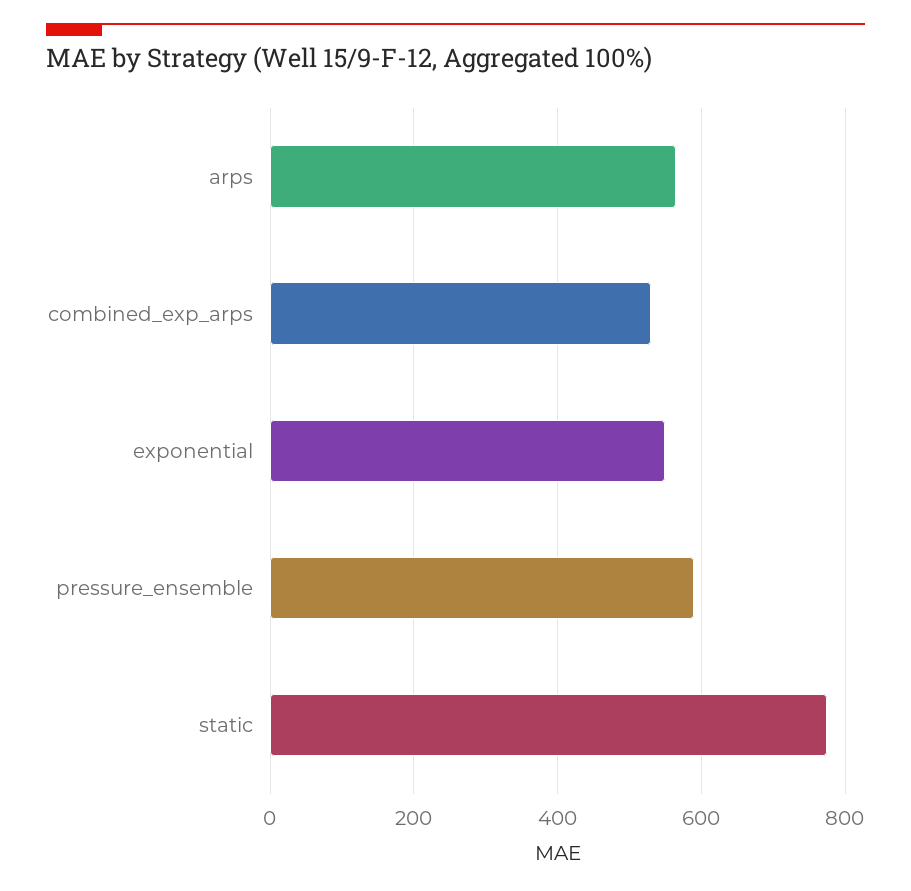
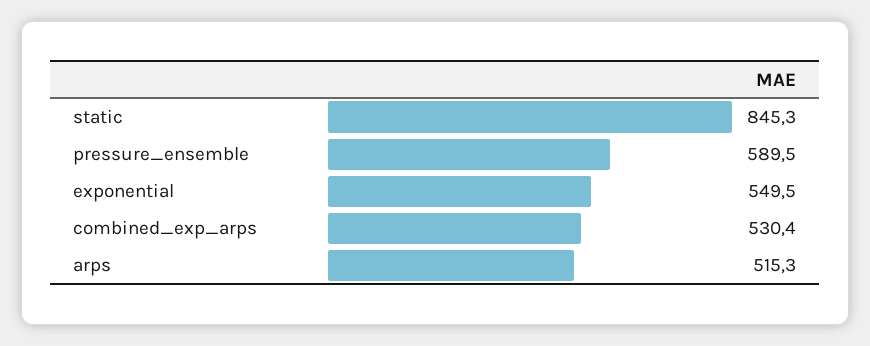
  {
-   "arps": 560,
+   "arps": 515.3,
    "combined_exp_arps": 530.4,
    "exponential": 549.5,
    "pressure_ensemble": 589.5,
-   "static": 780
+   "static": 845.3
  }

